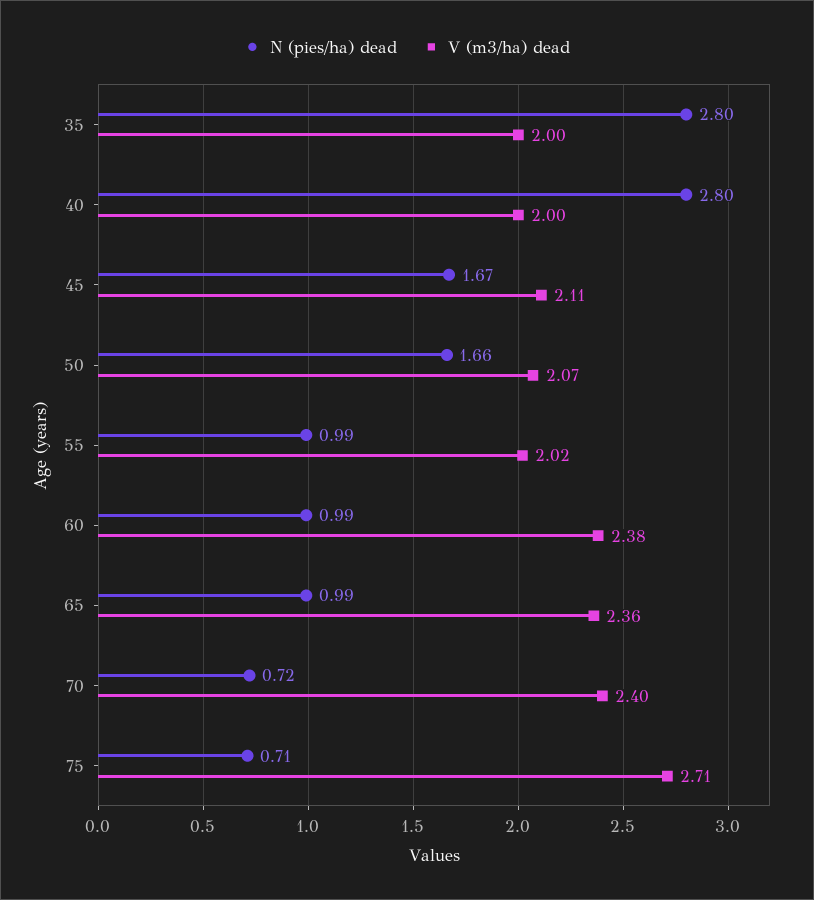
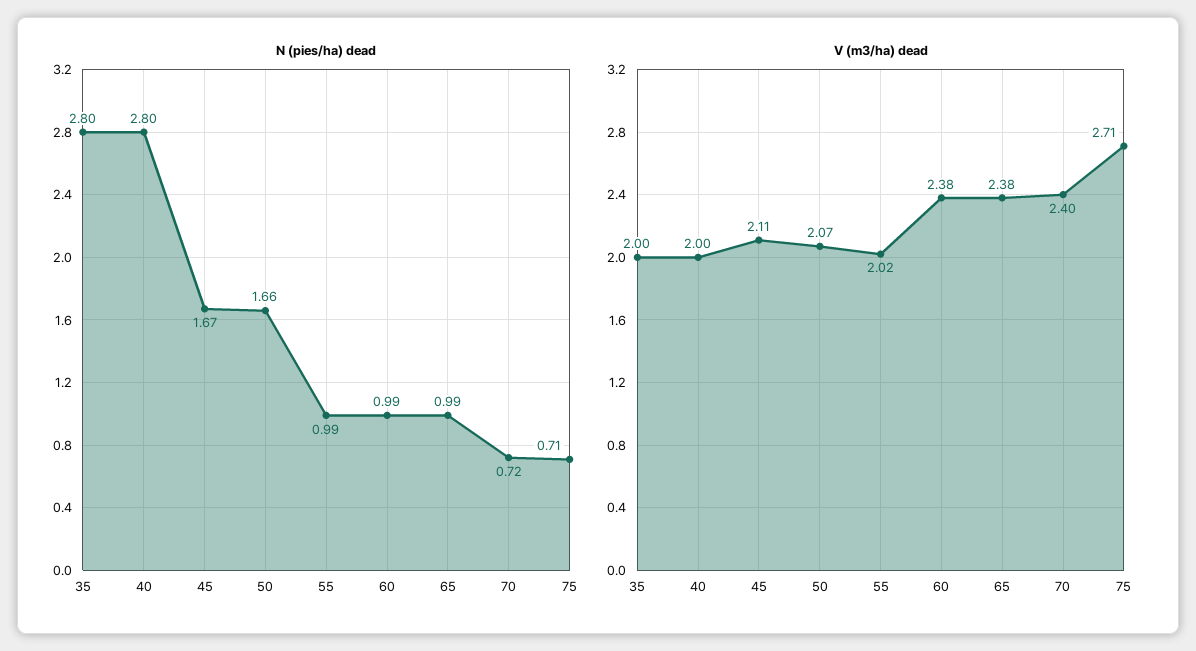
  {
    "N (pies/ha) dead": {
      "35": 2.8,
      "40": 2.8,
      "45": 1.67,
      "50": 1.66,
      "55": 0.99,
      "60": 0.99,
      "65": 0.99,
      "70": 0.72,
      "75": 0.71
    },
    "V (m3/ha) dead": {
      "35": 2,
      "40": 2,
      "45": 2.11,
      "50": 2.07,
      "55": 2.02,
      "60": 2.38,
-     "65": 2.36,
+     "65": 2.38,
      "70": 2.4,
      "75": 2.71
    }
  }

